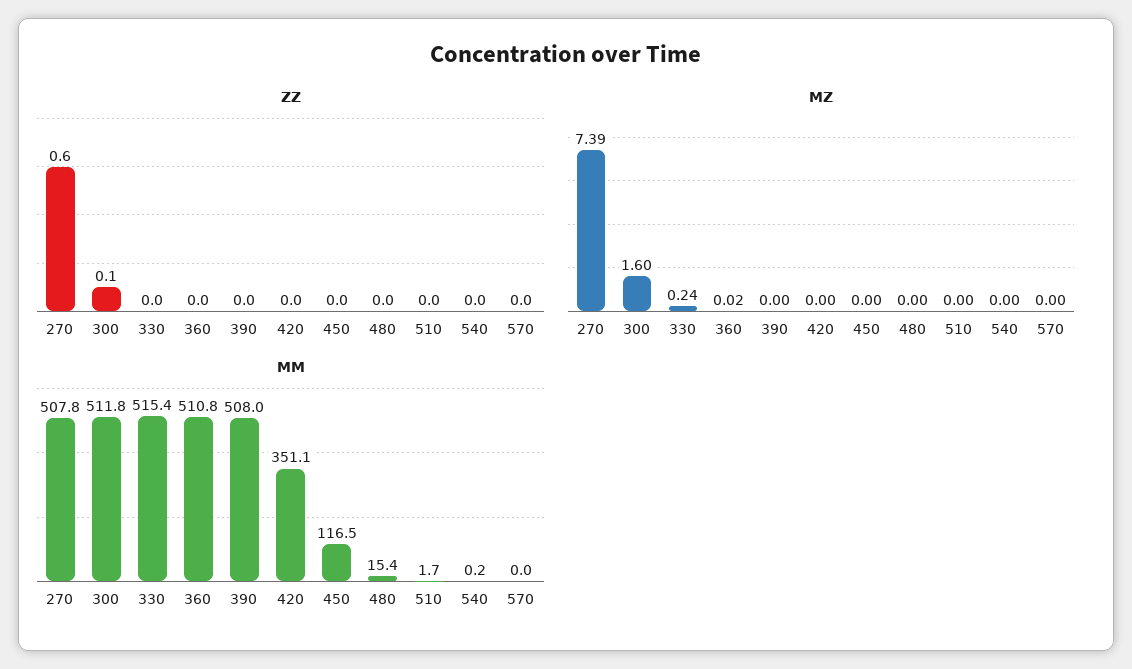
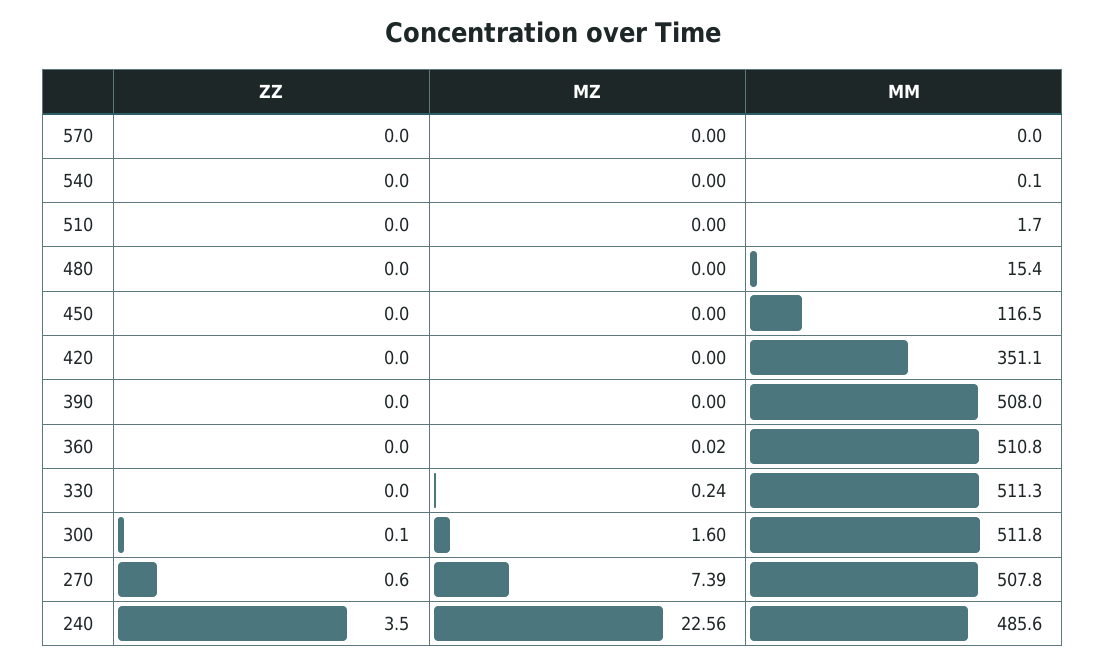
  {
    "ZZ": {
      "270": 0.6,
      "300": 0.1,
      "330": 0,
      "360": 0,
      "390": 0,
      "420": 0,
      "450": 0,
      "480": 0,
      "510": 0,
      "540": 0,
-     "570": 0
+     "570": 0,
+     "240": 3.5
    },
    "MZ": {
      "270": 7.39,
      "300": 1.6,
      "330": 0.24,
      "360": 0.02,
      "390": 0,
      "420": 0,
      "450": 0,
      "480": 0,
      "510": 0,
      "540": 0,
-     "570": 0
+     "570": 0,
+     "240": 22.56
    },
    "MM": {
      "270": 507.8,
      "300": 511.8,
-     "330": 515.4,
+     "330": 511.3,
      "360": 510.8,
      "390": 508,
      "420": 351.1,
      "450": 116.5,
      "480": 15.4,
      "510": 1.7,
-     "540": 0.2,
+     "540": 0.1,
-     "570": 0
+     "570": 0,
+     "240": 485.6
    }
  }

